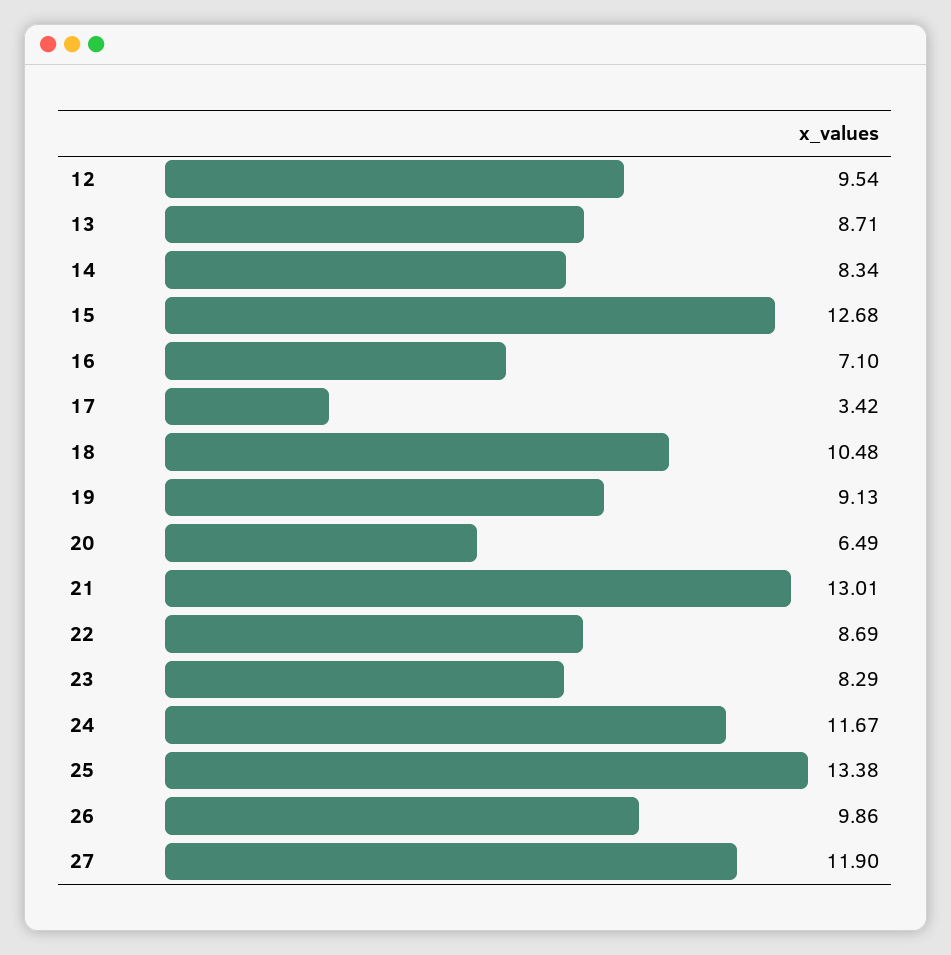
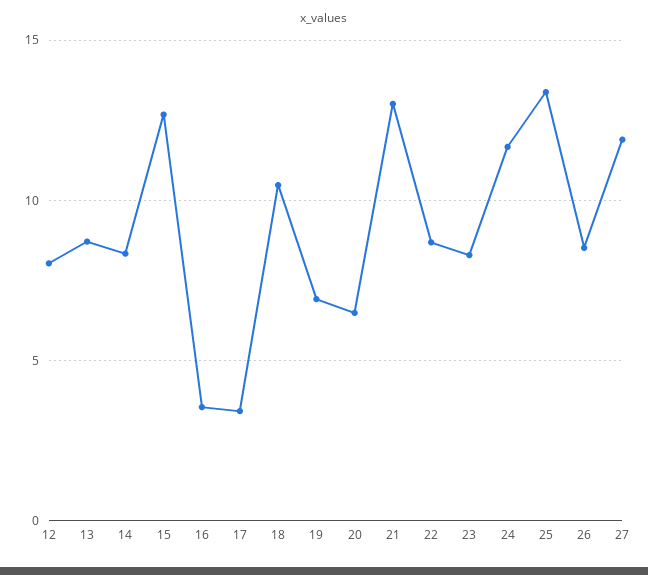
  {
-   "12": 9.54,
+   "12": 8,
    "13": 8.71,
    "14": 8.34,
    "15": 12.68,
-   "16": 7.1,
+   "16": 3.5,
    "17": 3.42,
    "18": 10.48,
-   "19": 9.13,
+   "19": 7,
    "20": 6.49,
    "21": 13.01,
    "22": 8.69,
    "23": 8.29,
    "24": 11.67,
    "25": 13.38,
-   "26": 9.86,
+   "26": 8.5,
    "27": 11.9
  }

